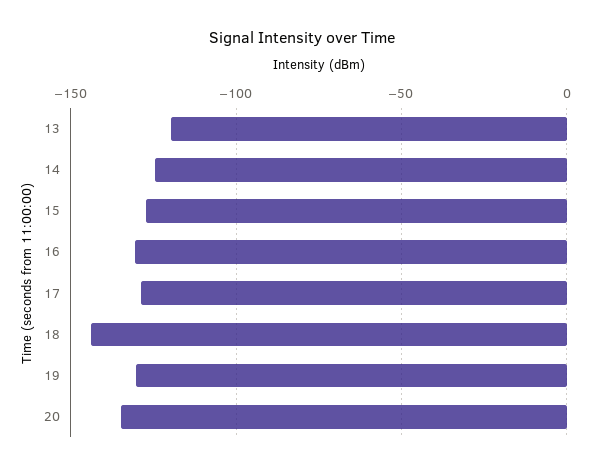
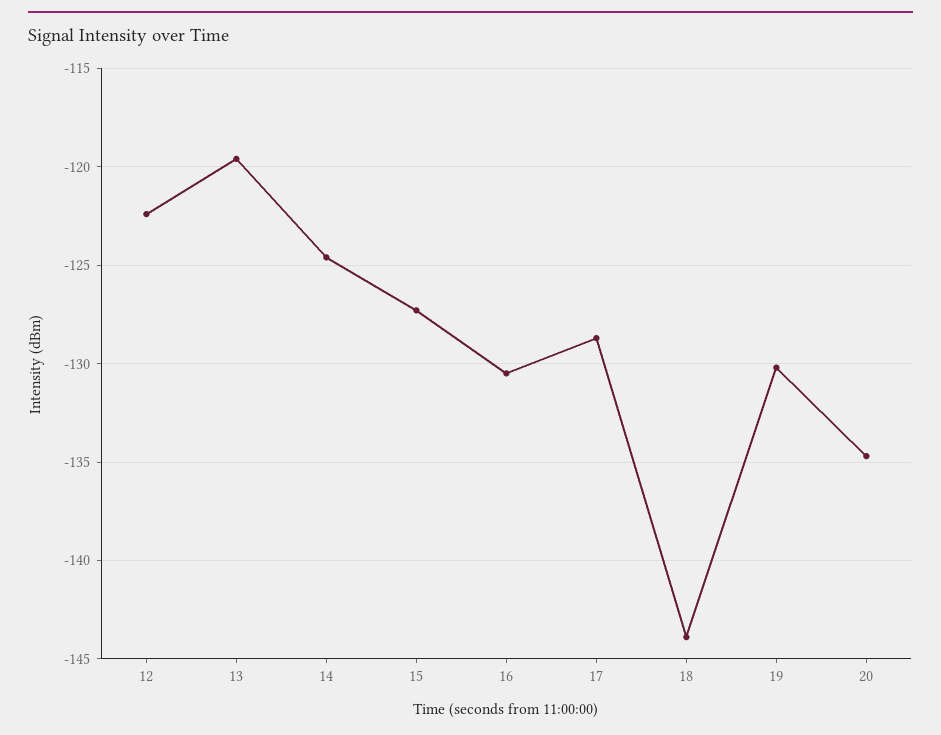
  {
    "13": -119.5,
    "14": -124.5,
    "15": -127.5,
    "16": -130.5,
    "17": -128.5,
    "18": -144,
    "19": -130,
-   "20": -134.5
+   "20": -134.5,
+   "12": -122.5
  }

